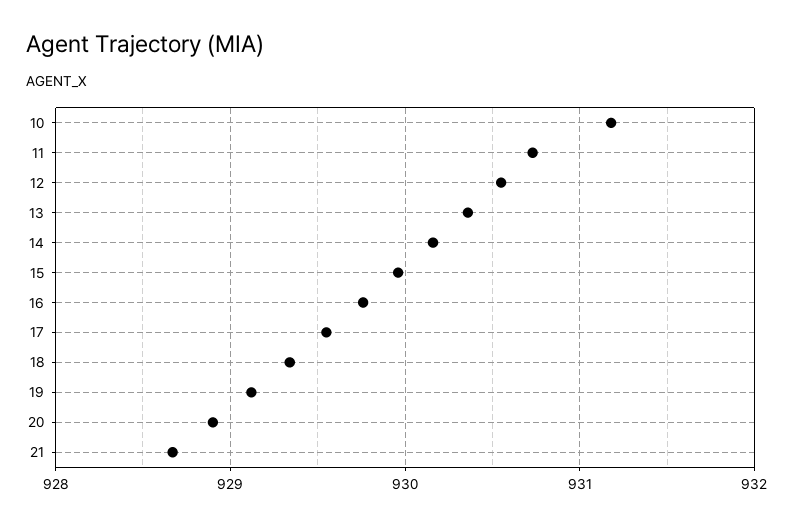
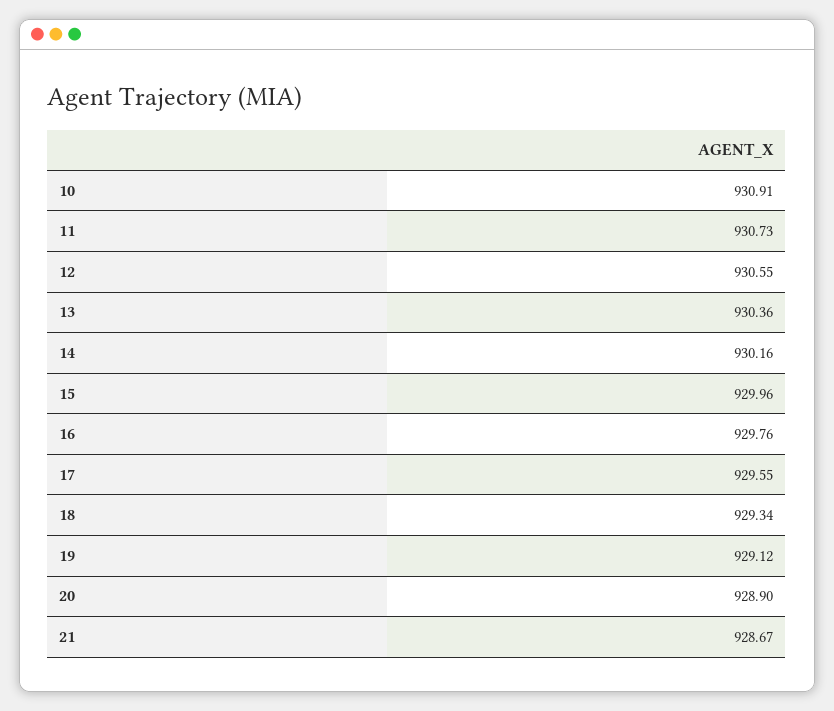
  {
-   "10": 931.2,
+   "10": 930.91,
    "11": 930.73,
    "12": 930.55,
    "13": 930.36,
    "14": 930.16,
    "15": 929.96,
    "16": 929.76,
    "17": 929.55,
    "18": 929.34,
    "19": 929.12,
    "20": 928.9,
    "21": 928.67
  }

